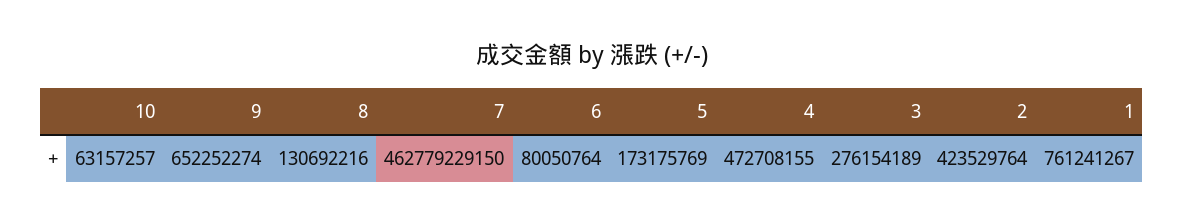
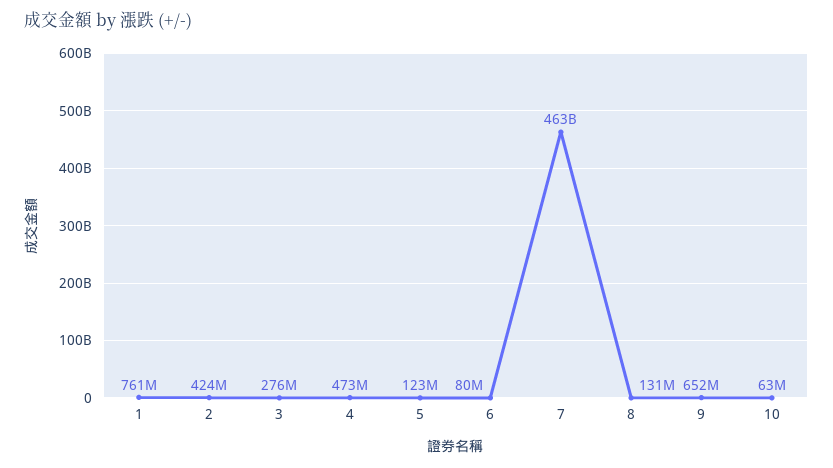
  {
    "10": 63157257,
    "9": 652252274,
    "8": 130692216,
    "7": 462779229150,
    "6": 80050764,
-   "5": 173175769,
+   "5": 123000000,
    "4": 472708155,
    "3": 276154189,
    "2": 423529764,
    "1": 761241267
  }

